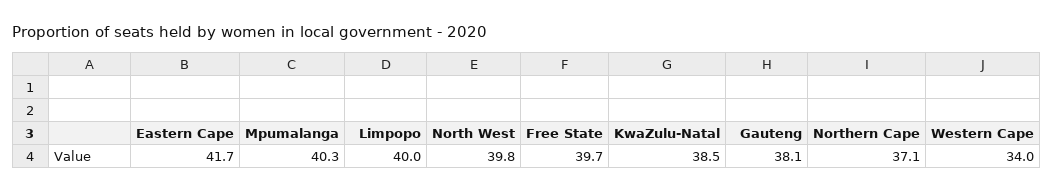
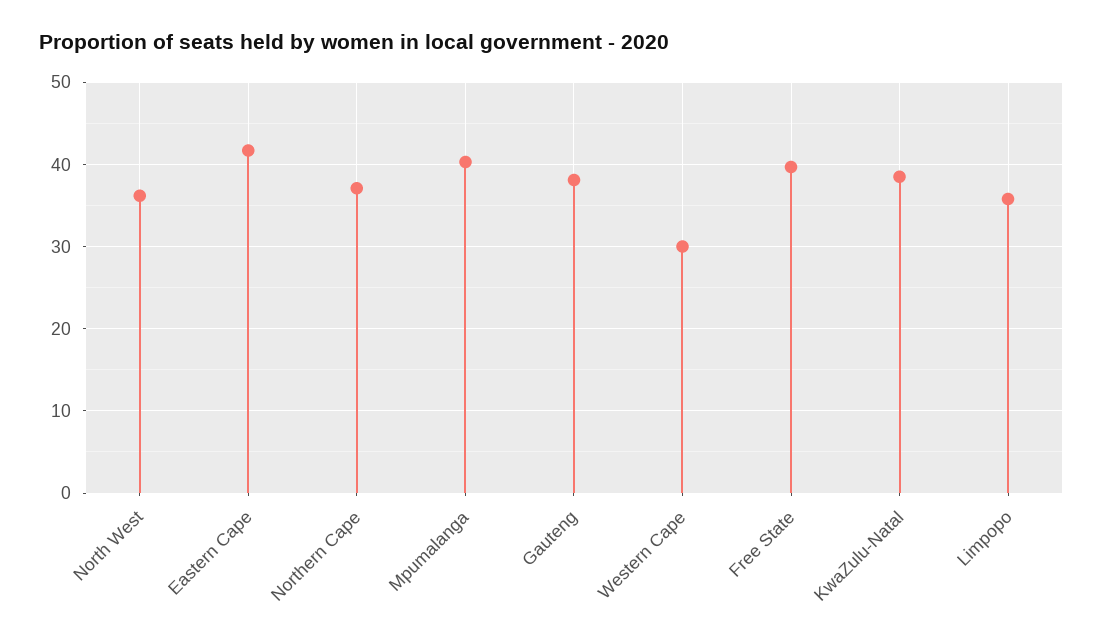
  {
    "Eastern Cape": 41.7,
    "Mpumalanga": 40.3,
-   "Limpopo": 40,
+   "Limpopo": 36,
-   "North West": 39.8,
+   "North West": 36,
    "Free State": 39.7,
    "KwaZulu-Natal": 38.5,
    "Gauteng": 38.1,
    "Northern Cape": 37.1,
-   "Western Cape": 34
+   "Western Cape": 30
  }

